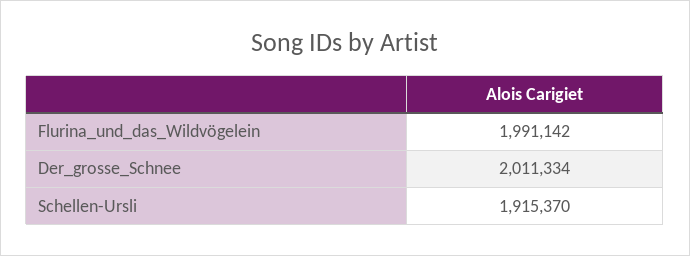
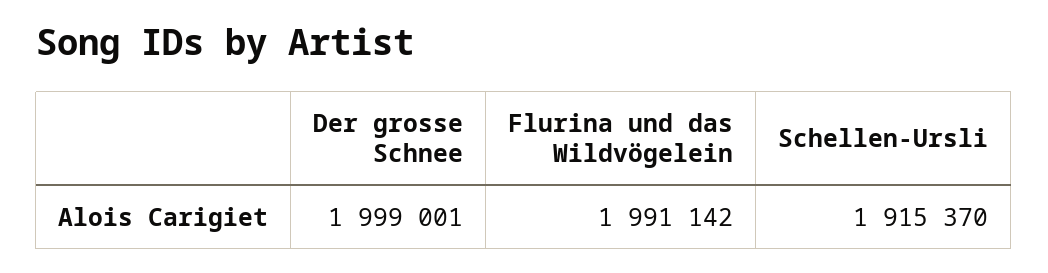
  {
    "Flurina_und_das_Wildvögelein": 1991142,
-   "Der_grosse_Schnee": 2011334,
+   "Der_grosse_Schnee": 1999001,
    "Schellen-Ursli": 1915370
  }

